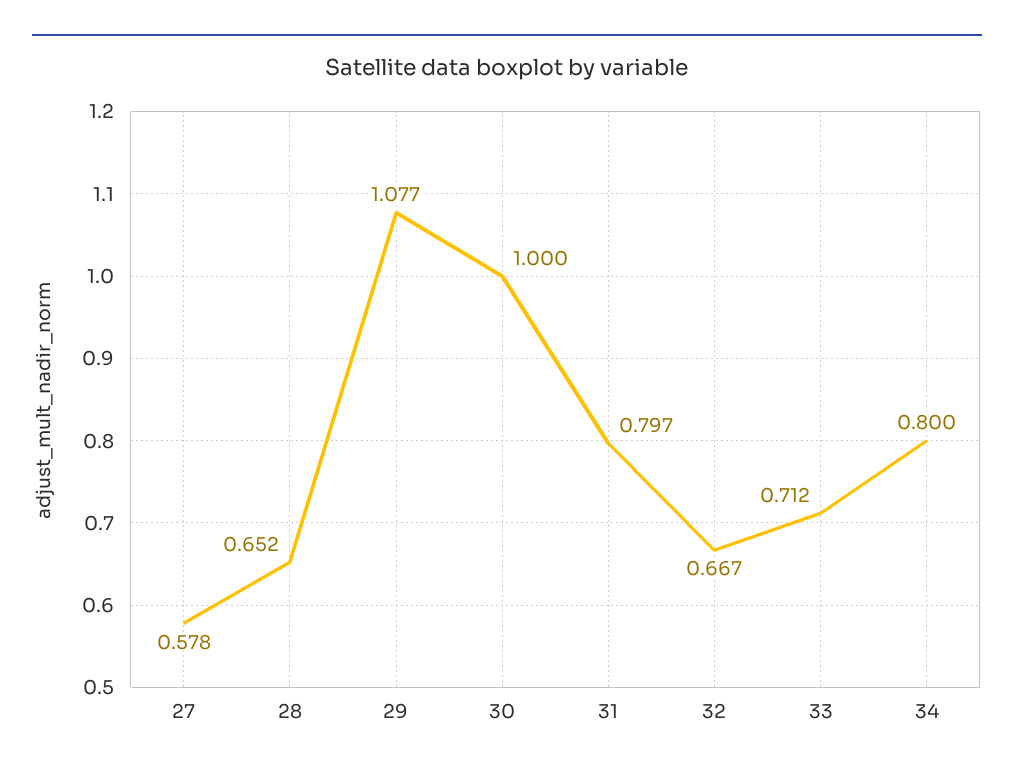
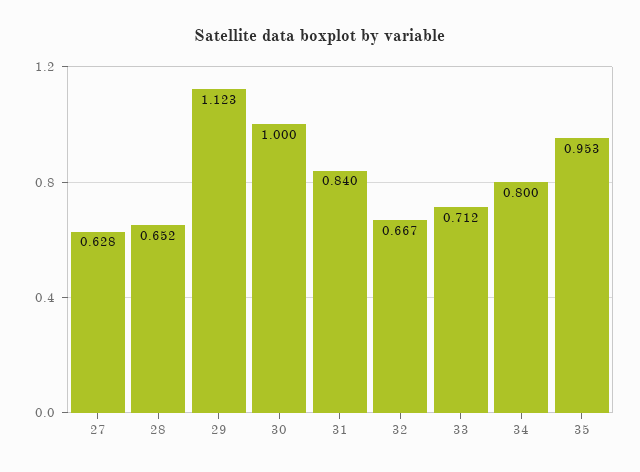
  {
-   "27": 0.578,
+   "27": 0.628,
    "28": 0.652,
-   "29": 1.077,
+   "29": 1.123,
    "30": 1,
-   "31": 0.797,
+   "31": 0.84,
    "32": 0.667,
    "33": 0.712,
-   "34": 0.8
+   "34": 0.8,
+   "35": 0.953
  }

